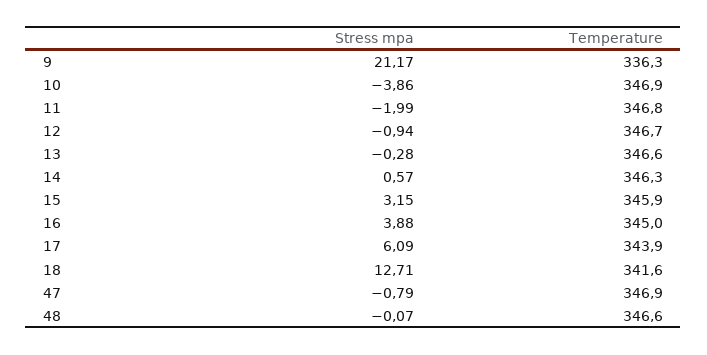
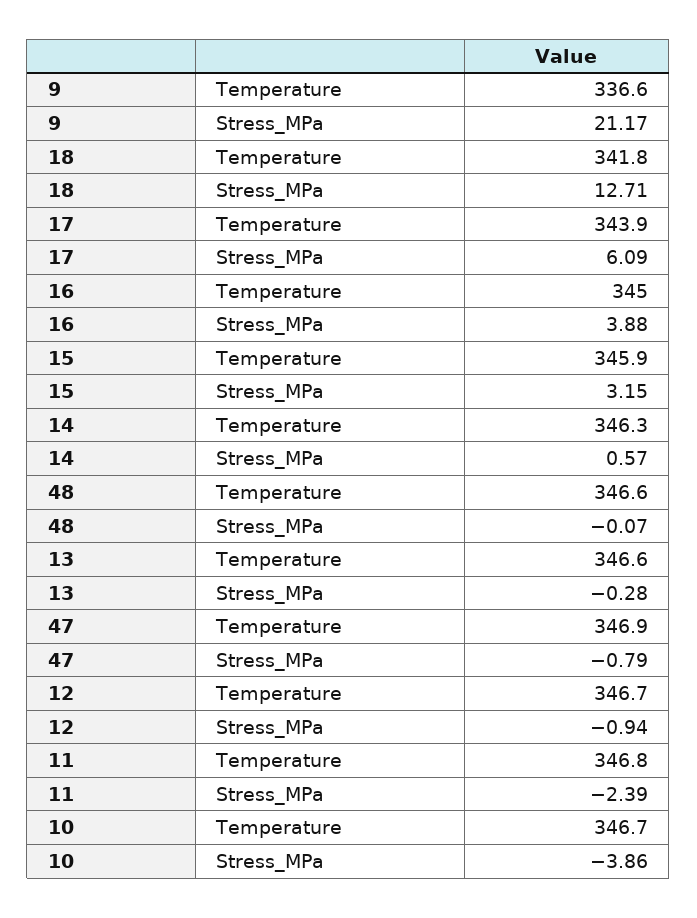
  {
    "Stress mpa": {
      "9": 21.17,
      "10": -3.86,
-     "11": -1.99,
+     "11": -2.39,
      "12": -0.94,
      "13": -0.28,
      "14": 0.57,
      "15": 3.15,
      "16": 3.88,
      "17": 6.09,
      "18": 12.71,
      "47": -0.79,
      "48": -0.07
    },
    "Temperature": {
-     "9": 336.3,
+     "9": 336.6,
-     "10": 346.9,
+     "10": 346.7,
      "11": 346.8,
      "12": 346.7,
      "13": 346.6,
      "14": 346.3,
      "15": 345.9,
      "16": 345,
      "17": 343.9,
-     "18": 341.6,
+     "18": 341.8,
      "47": 346.9,
      "48": 346.6
    }
  }

